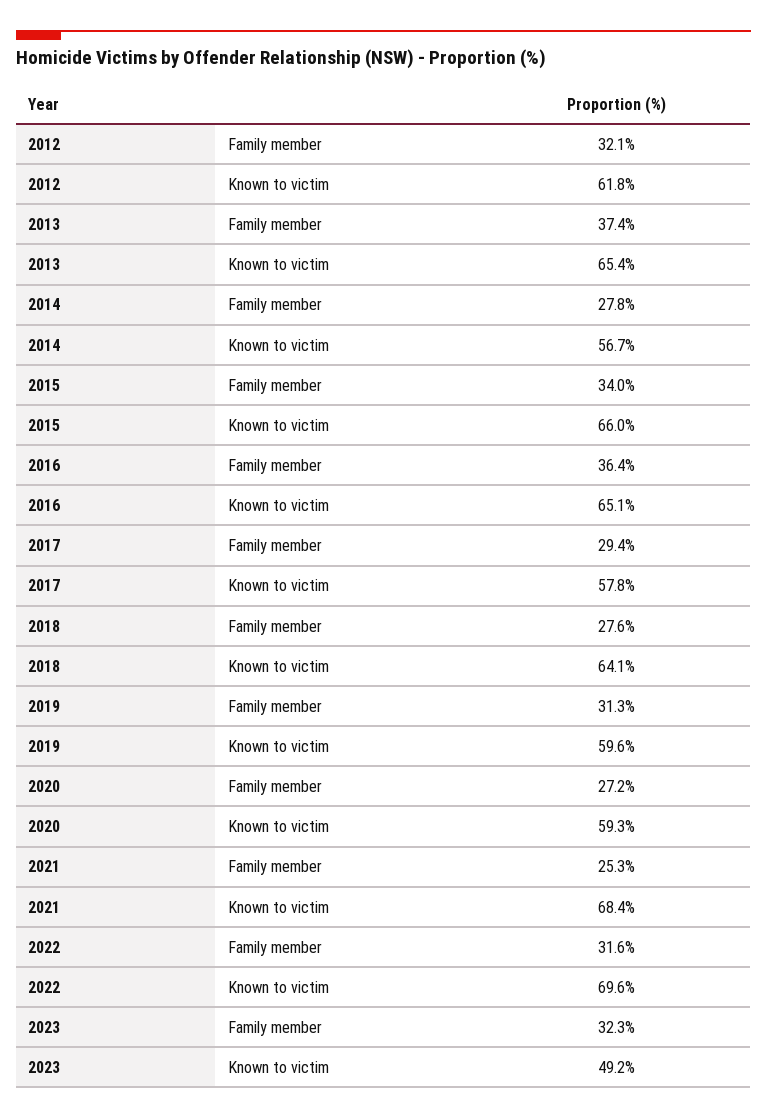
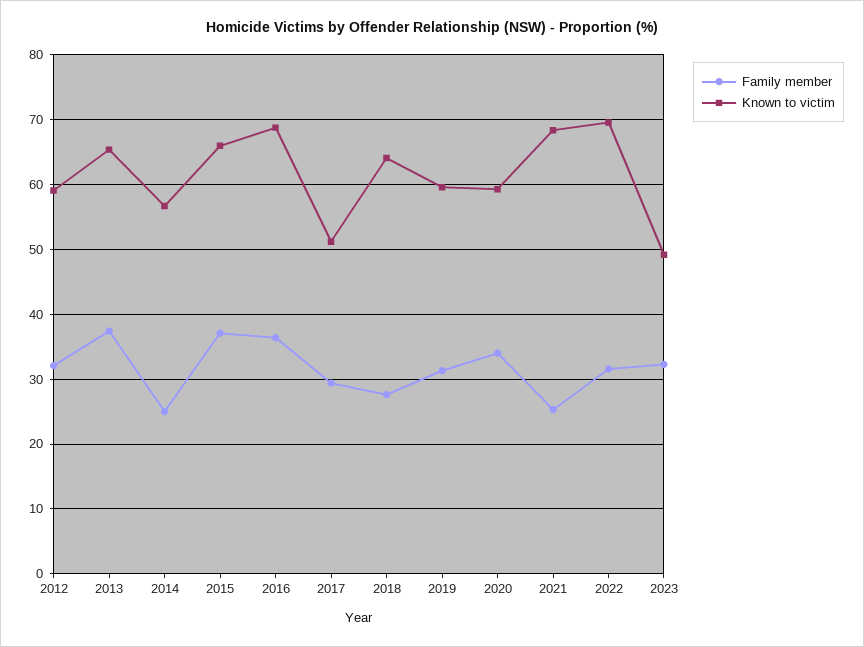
  {
    "Family member": {
      "2012": 32.1,
      "2013": 37.4,
-     "2014": 27.8,
+     "2014": 25,
-     "2015": 34,
+     "2015": 37,
      "2016": 36.4,
      "2017": 29.4,
      "2018": 27.6,
      "2019": 31.3,
-     "2020": 27.2,
+     "2020": 34,
      "2021": 25.3,
      "2022": 31.6,
      "2023": 32.3
    },
    "Known to victim": {
-     "2012": 61.8,
+     "2012": 59,
      "2013": 65.4,
      "2014": 56.7,
      "2015": 66,
-     "2016": 65.1,
+     "2016": 69,
-     "2017": 57.8,
+     "2017": 51,
      "2018": 64.1,
      "2019": 59.6,
      "2020": 59.3,
      "2021": 68.4,
      "2022": 69.6,
      "2023": 49.2
    }
  }

